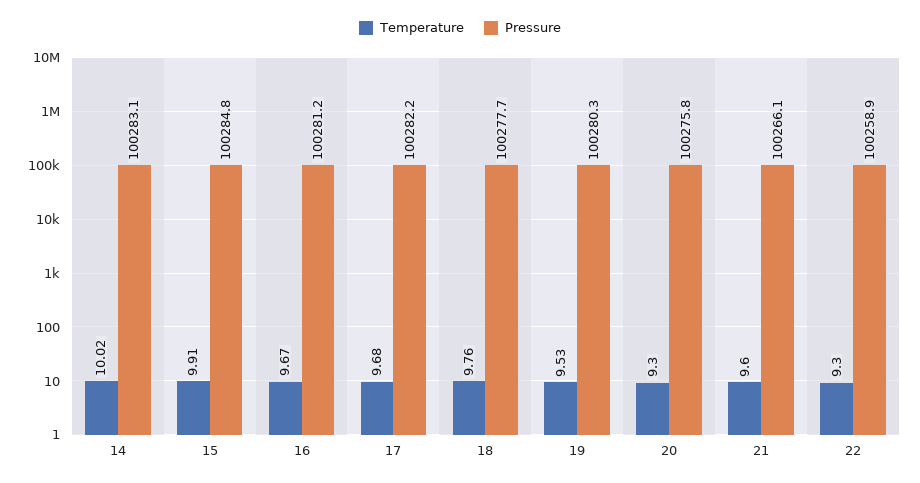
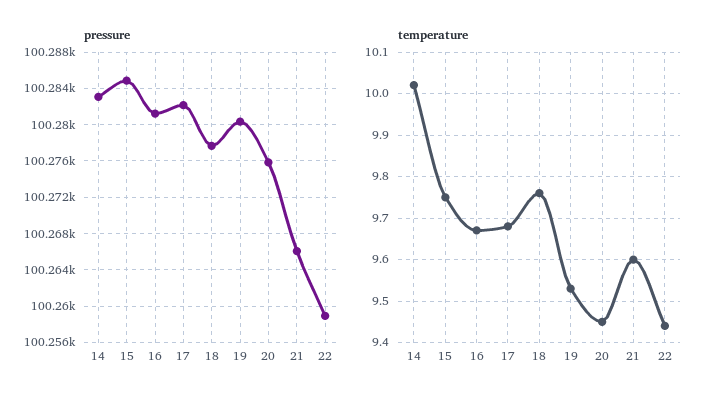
  {
    "Temperature": {
      "14": 10.02,
-     "15": 9.91,
+     "15": 9.75,
      "16": 9.67,
      "17": 9.68,
      "18": 9.76,
      "19": 9.53,
-     "20": 9.3,
+     "20": 9.45,
      "21": 9.6,
-     "22": 9.3
+     "22": 9.45
    },
    "Pressure": {
      "14": 100283.1,
      "15": 100284.8,
      "16": 100281.2,
      "17": 100282.2,
      "18": 100277.7,
      "19": 100280.3,
      "20": 100275.8,
      "21": 100266.1,
      "22": 100258.9
    }
  }

